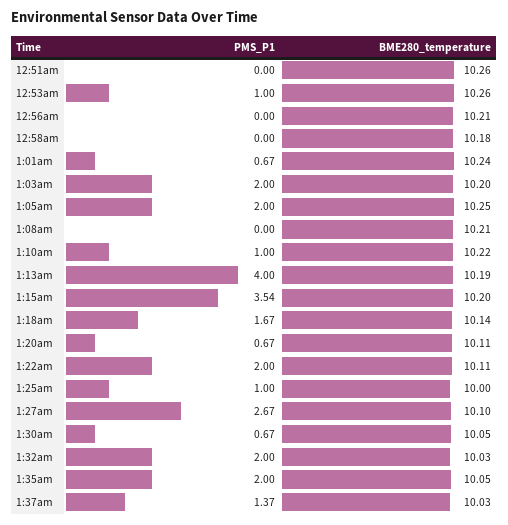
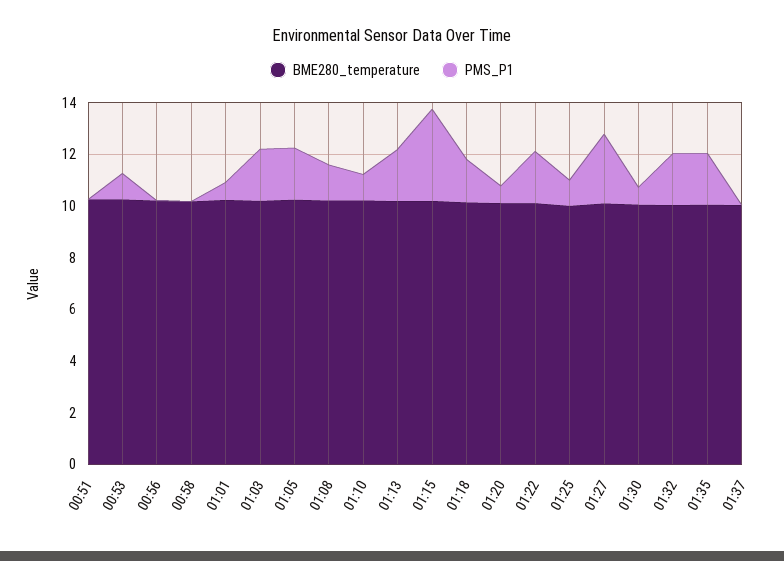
  {
    "PMS_P1": {
      "12:51am": 0,
      "12:53am": 1,
      "12:56am": 0,
      "12:58am": 0,
      "1:01am": 0.67,
      "1:03am": 2,
      "1:05am": 2,
-     "1:08am": 0,
+     "1:08am": 1.5,
      "1:10am": 1,
-     "1:13am": 4,
+     "1:13am": 2,
      "1:15am": 3.54,
      "1:18am": 1.67,
      "1:20am": 0.67,
      "1:22am": 2,
      "1:25am": 1,
      "1:27am": 2.67,
      "1:30am": 0.67,
      "1:32am": 2,
      "1:35am": 2,
-     "1:37am": 1.37
+     "1:37am": 0
    },
    "BME280_temperature": {
      "12:51am": 10.26,
      "12:53am": 10.26,
      "12:56am": 10.21,
      "12:58am": 10.18,
      "1:01am": 10.24,
      "1:03am": 10.2,
      "1:05am": 10.25,
      "1:08am": 10.21,
      "1:10am": 10.22,
      "1:13am": 10.19,
      "1:15am": 10.2,
      "1:18am": 10.14,
      "1:20am": 10.11,
      "1:22am": 10.11,
      "1:25am": 10,
      "1:27am": 10.1,
      "1:30am": 10.05,
      "1:32am": 10.03,
      "1:35am": 10.05,
      "1:37am": 10.03
    }
  }

